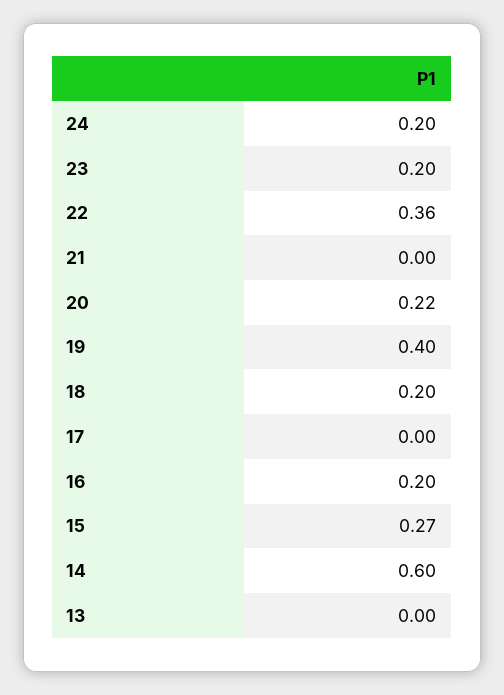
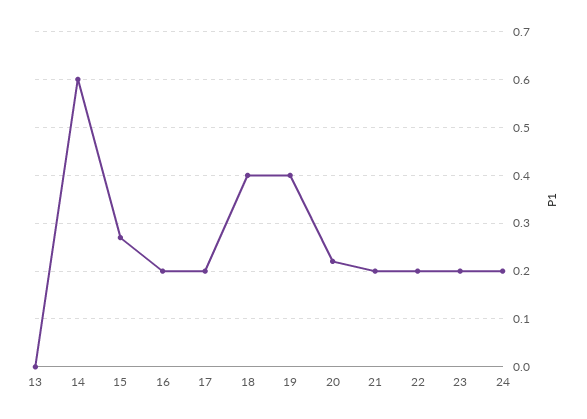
  {
    "24": 0.2,
    "23": 0.2,
-   "22": 0.36,
+   "22": 0.2,
-   "21": 0,
+   "21": 0.2,
    "20": 0.22,
    "19": 0.4,
-   "18": 0.2,
+   "18": 0.4,
-   "17": 0,
+   "17": 0.2,
    "16": 0.2,
    "15": 0.27,
    "14": 0.6,
    "13": 0
  }

